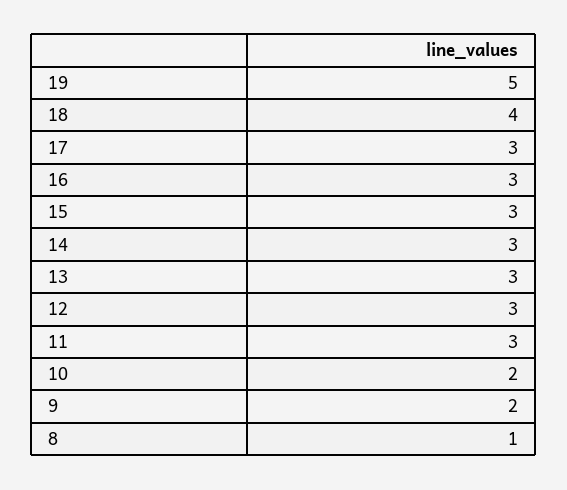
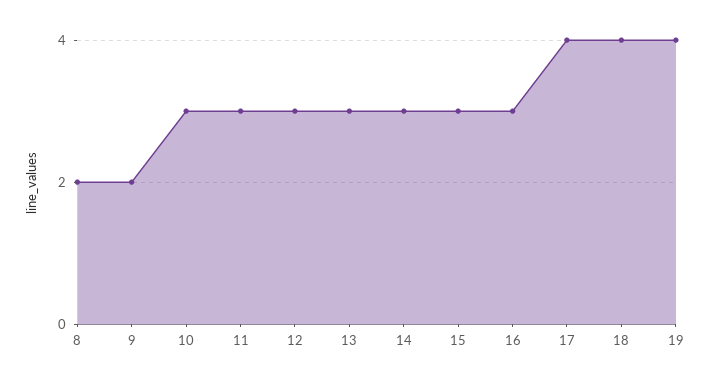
  {
-   "19": 5,
+   "19": 4,
    "18": 4,
-   "17": 3,
+   "17": 4,
    "16": 3,
    "15": 3,
    "14": 3,
    "13": 3,
    "12": 3,
    "11": 3,
-   "10": 2,
+   "10": 3,
    "9": 2,
-   "8": 1
+   "8": 2
  }

